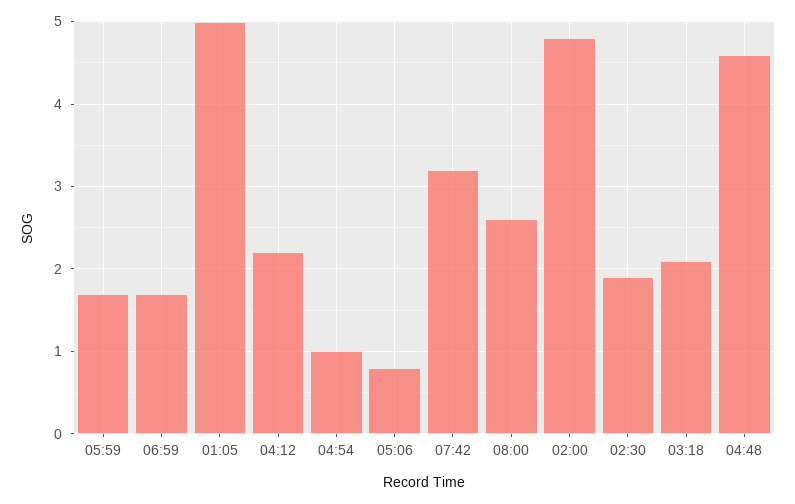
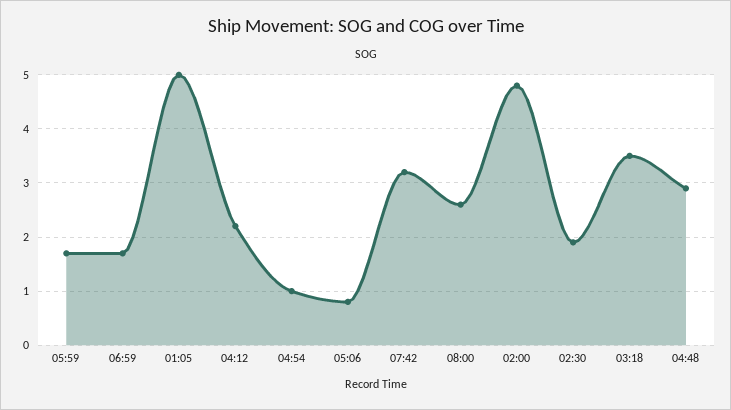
  {
    "05:59": 1.7,
    "06:59": 1.7,
    "01:05": 5,
    "04:12": 2.2,
    "04:54": 1,
    "05:06": 0.8,
    "07:42": 3.2,
    "08:00": 2.6,
    "02:00": 4.8,
    "02:30": 1.9,
-   "03:18": 2.1,
+   "03:18": 3.5,
-   "04:48": 4.6
+   "04:48": 3
  }

